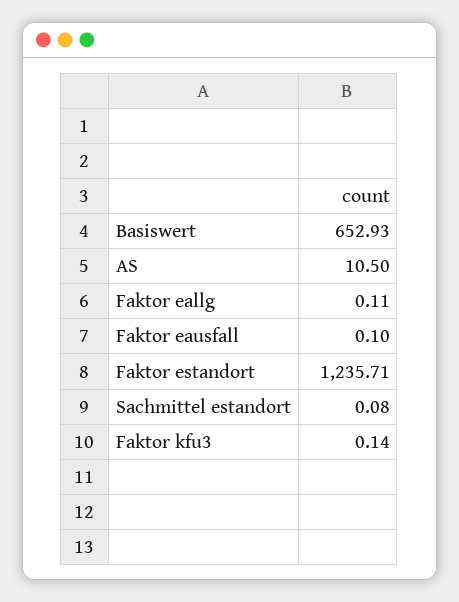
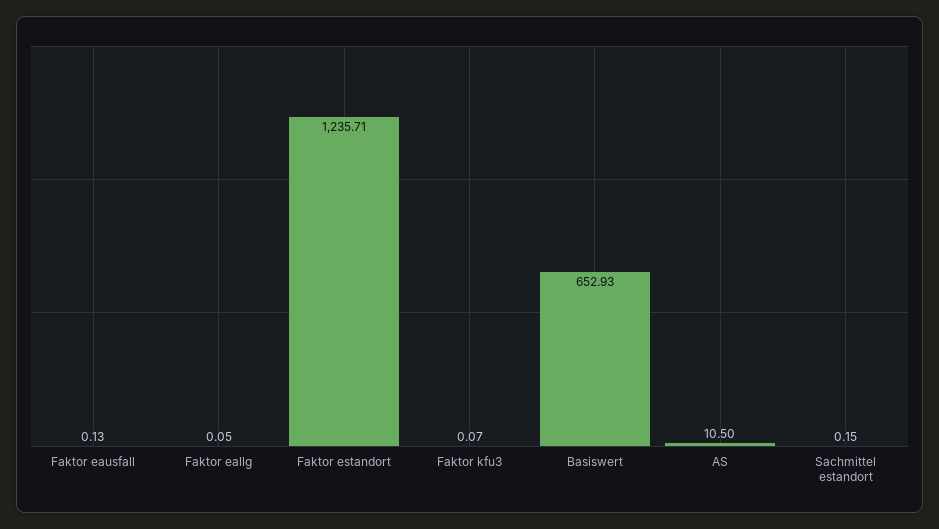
  {
    "Basiswert": 652.93,
    "AS": 10.5,
-   "Faktor eallg": 0.11,
+   "Faktor eallg": 0.05,
-   "Faktor eausfall": 0.1,
+   "Faktor eausfall": 0.13,
    "Faktor estandort": 1235.71,
-   "Sachmittel estandort": 0.08,
+   "Sachmittel estandort": 0.15,
-   "Faktor kfu3": 0.14
+   "Faktor kfu3": 0.07
  }

